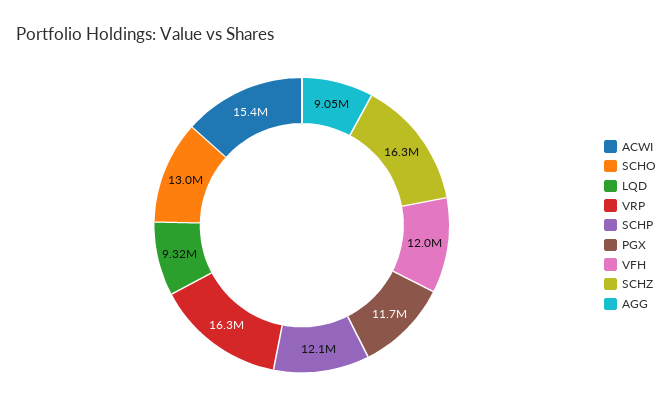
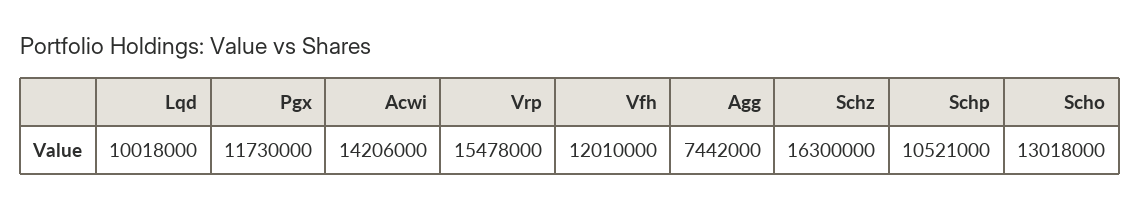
  {
-   "ACWI": 15400000,
+   "ACWI": 14206000,
    "SCHO": 13018000,
-   "LQD": 9320000,
+   "LQD": 10018000,
-   "VRP": 16300000,
+   "VRP": 15478000,
-   "SCHP": 12100000,
+   "SCHP": 10521000,
    "PGX": 11730000,
    "VFH": 12010000,
    "SCHZ": 16300000,
-   "AGG": 9050000
+   "AGG": 7442000
  }

